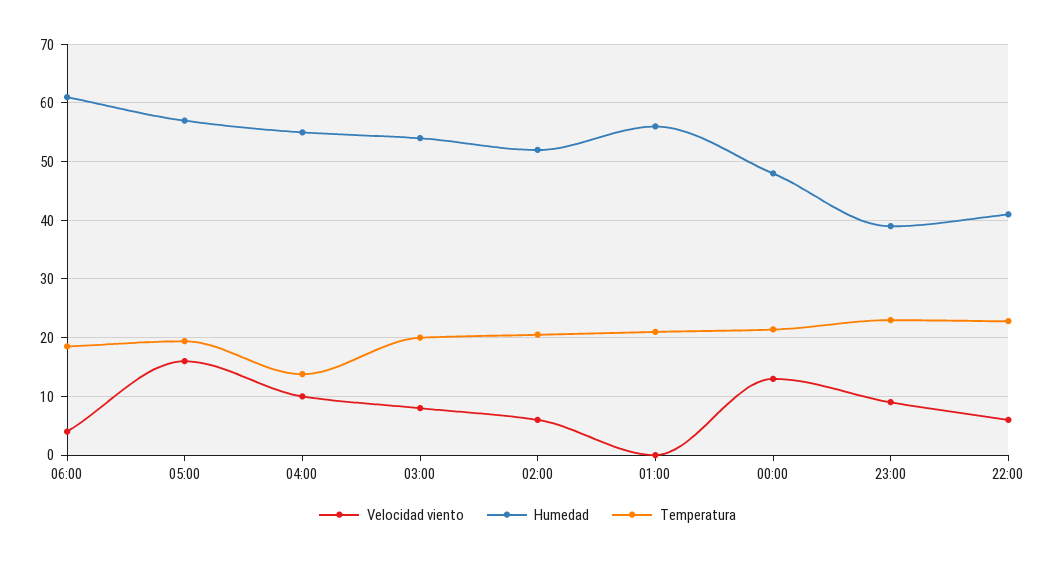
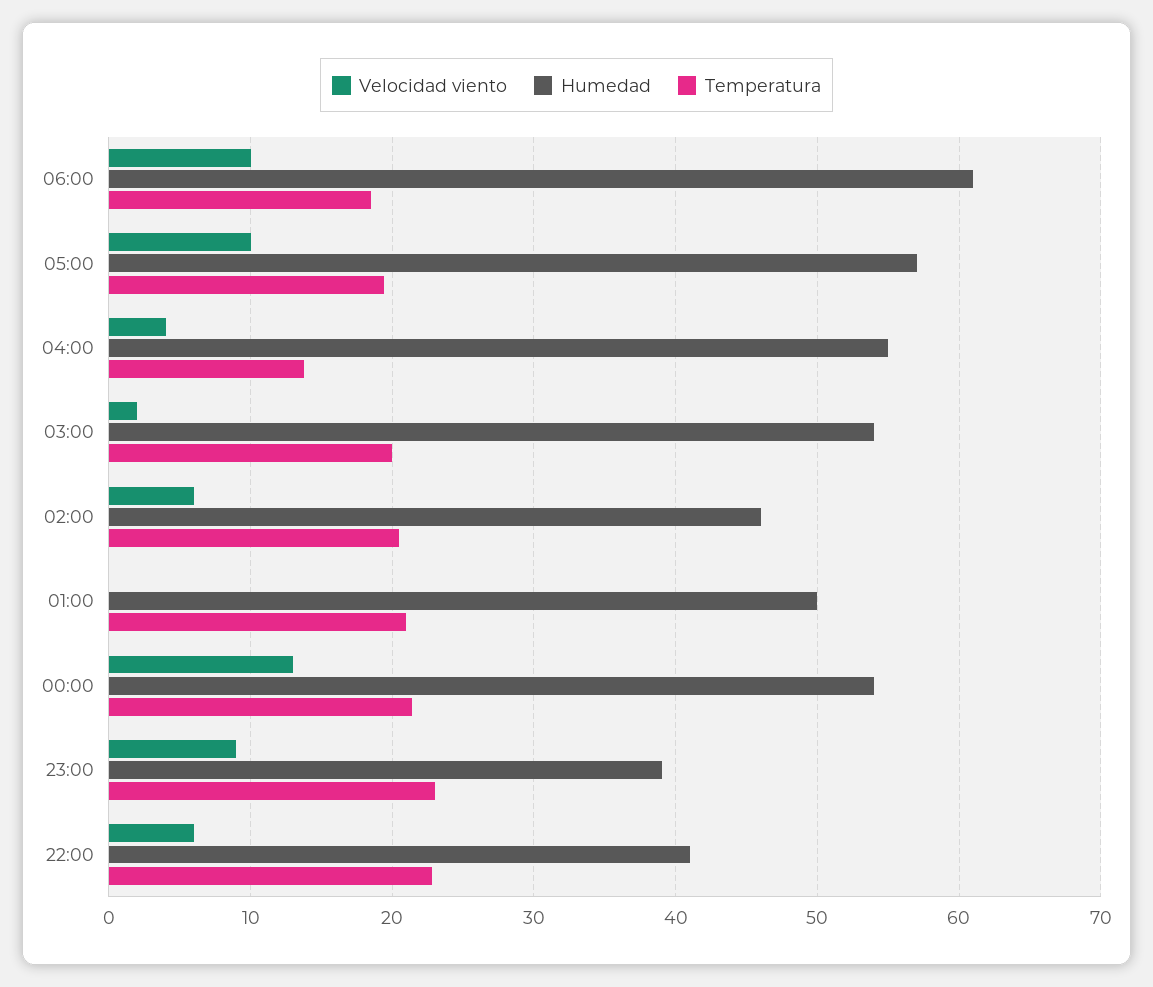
  {
    "Velocidad viento": {
-     "06:00": 4,
+     "06:00": 10,
-     "05:00": 16,
+     "05:00": 10,
-     "04:00": 10,
+     "04:00": 4,
-     "03:00": 8,
+     "03:00": 2,
      "02:00": 6,
      "01:00": 0,
      "00:00": 13,
      "23:00": 9,
      "22:00": 6
    },
    "Humedad": {
      "06:00": 61,
      "05:00": 57,
      "04:00": 55,
      "03:00": 54,
-     "02:00": 52,
+     "02:00": 46,
-     "01:00": 56,
+     "01:00": 50,
-     "00:00": 48,
+     "00:00": 54,
      "23:00": 39,
      "22:00": 41
    },
    "Temperatura": {
      "06:00": 19,
      "05:00": 19,
      "04:00": 14,
      "03:00": 20,
      "02:00": 21,
      "01:00": 21,
      "00:00": 21,
      "23:00": 23,
      "22:00": 23
    }
  }

